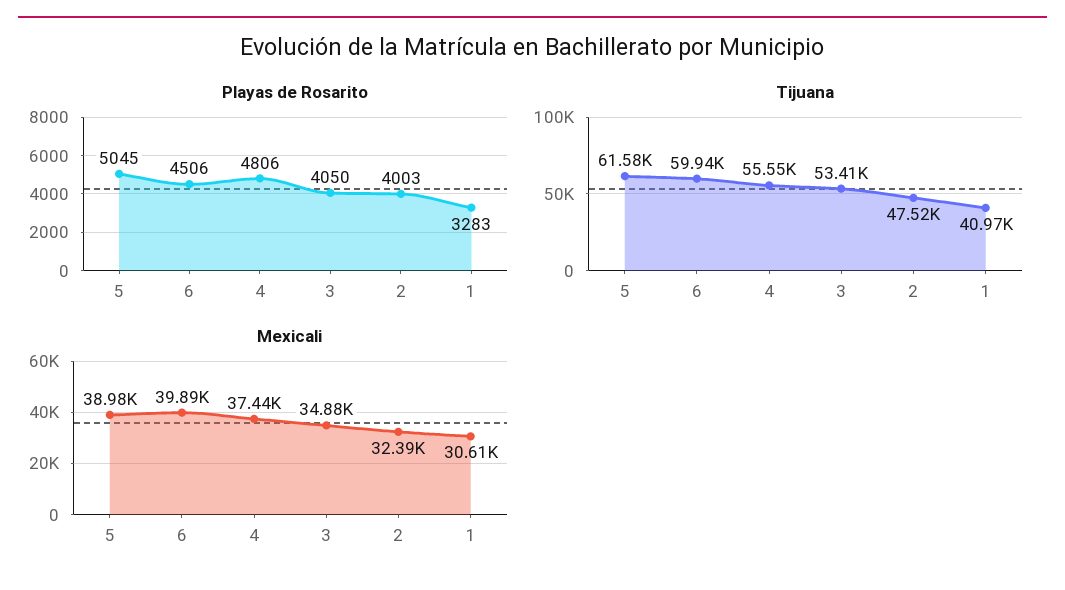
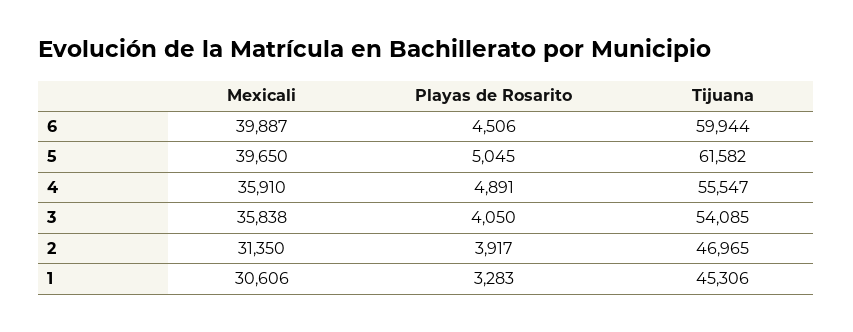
  {
    "Playas de Rosarito": {
      "5": 5045,
      "6": 4506,
-     "4": 4806,
+     "4": 4891,
      "3": 4050,
-     "2": 4003,
+     "2": 3917,
      "1": 3283
    },
    "Tijuana": {
      "5": 61582,
      "6": 59944,
      "4": 55547,
-     "3": 53410,
+     "3": 54085,
-     "2": 47520,
+     "2": 46965,
-     "1": 40970
+     "1": 45306
    },
    "Mexicali": {
-     "5": 38980,
+     "5": 39650,
      "6": 39887,
-     "4": 37440,
+     "4": 35910,
-     "3": 34880,
+     "3": 35838,
-     "2": 32390,
+     "2": 31350,
      "1": 30606
    }
  }

